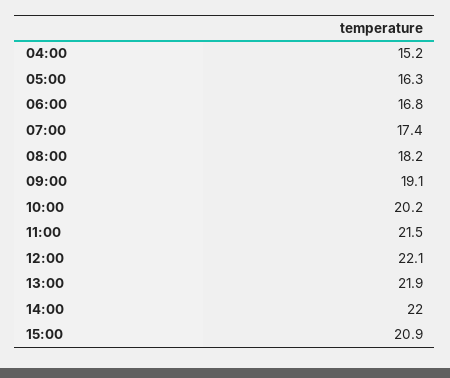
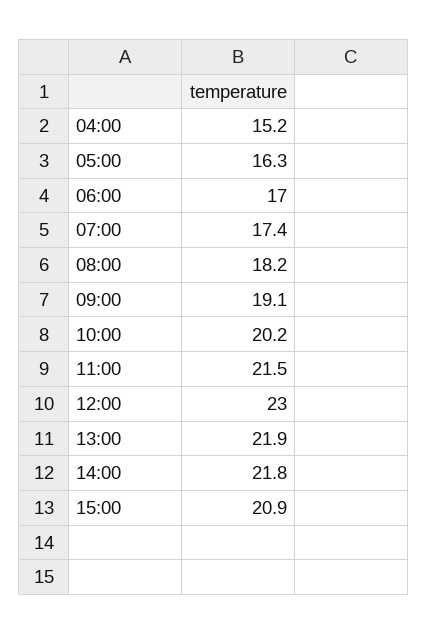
  {
    "04:00": 15.2,
    "05:00": 16.3,
-   "06:00": 16.8,
+   "06:00": 17,
    "07:00": 17.4,
    "08:00": 18.2,
    "09:00": 19.1,
    "10:00": 20.2,
    "11:00": 21.5,
-   "12:00": 22.1,
+   "12:00": 23,
    "13:00": 21.9,
-   "14:00": 22,
+   "14:00": 21.8,
    "15:00": 20.9
  }

